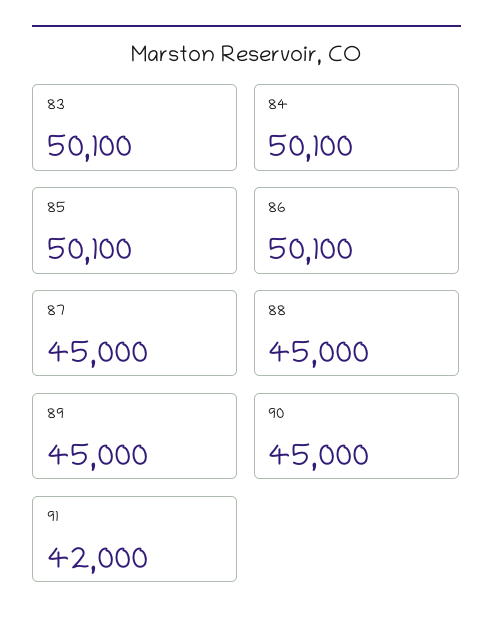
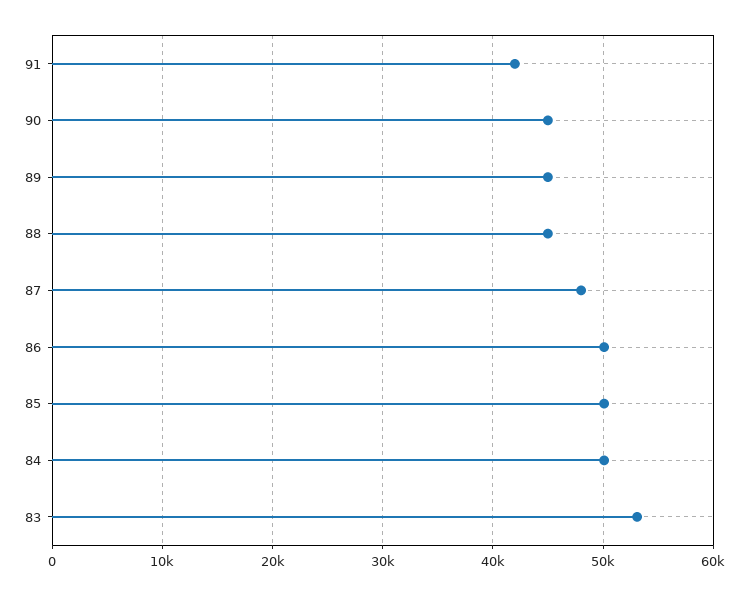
  {
-   "83": 50100,
+   "83": 53000,
    "84": 50100,
    "85": 50100,
    "86": 50100,
-   "87": 45000,
+   "87": 48000,
    "88": 45000,
    "89": 45000,
    "90": 45000,
    "91": 42000
  }

